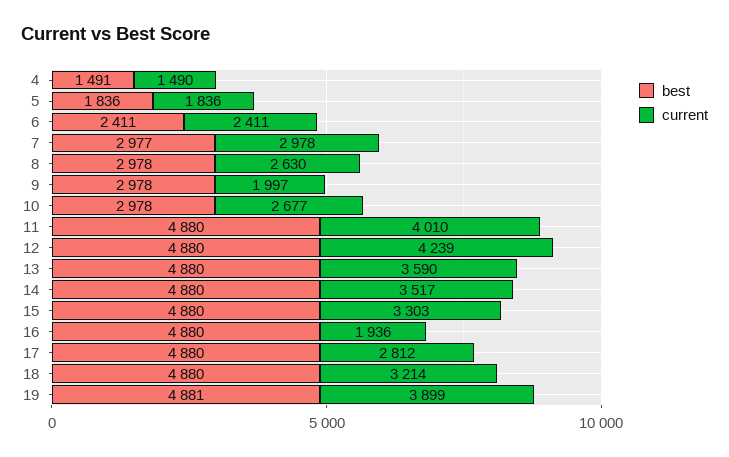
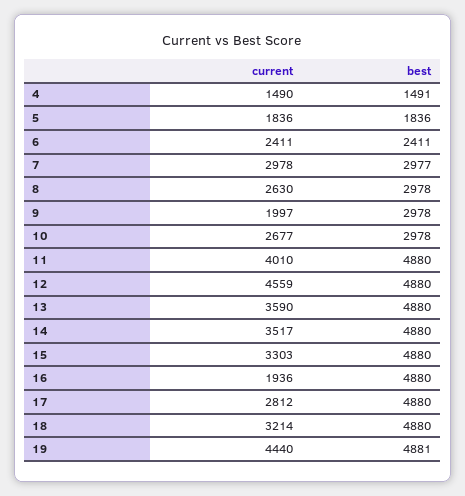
  {
    "best": {
      "4": 1491,
      "5": 1836,
      "6": 2411,
      "7": 2977,
      "8": 2978,
      "9": 2978,
      "10": 2978,
      "11": 4880,
      "12": 4880,
      "13": 4880,
      "14": 4880,
      "15": 4880,
      "16": 4880,
      "17": 4880,
      "18": 4880,
      "19": 4881
    },
    "current": {
      "4": 1490,
      "5": 1836,
      "6": 2411,
      "7": 2978,
      "8": 2630,
      "9": 1997,
      "10": 2677,
      "11": 4010,
-     "12": 4239,
+     "12": 4559,
      "13": 3590,
      "14": 3517,
      "15": 3303,
      "16": 1936,
      "17": 2812,
      "18": 3214,
-     "19": 3899
+     "19": 4440
    }
  }

